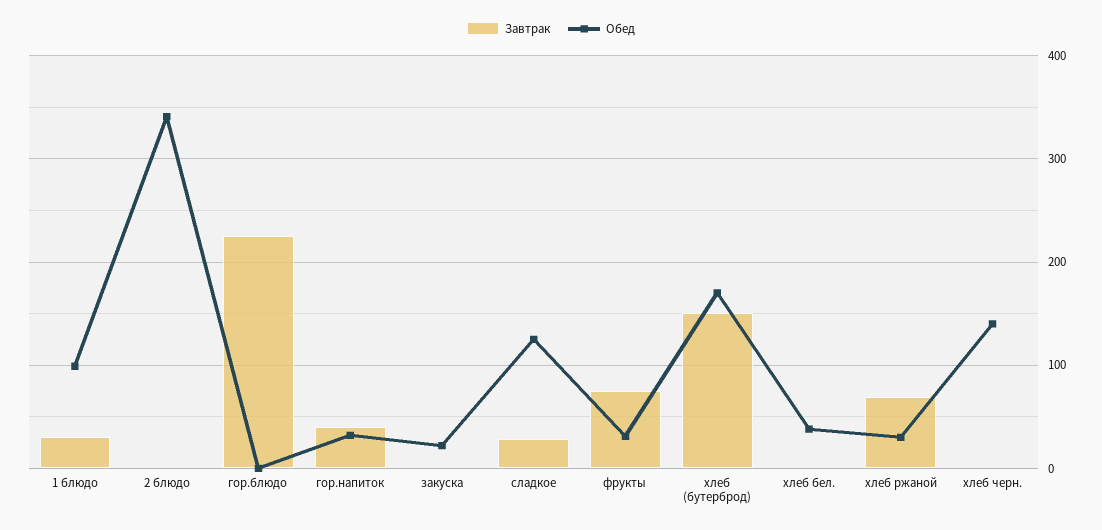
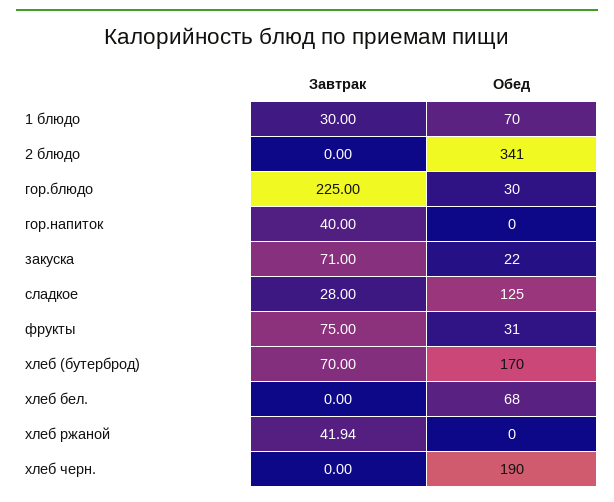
  {
    "Завтрак": {
      "1 блюдо": 30,
      "2 блюдо": 0,
      "гор.блюдо": 225,
      "гор.напиток": 40,
-     "закуска": 0,
+     "закуска": 71,
      "сладкое": 28,
      "фрукты": 75,
-     "хлеб (бутерброд)": 150,
+     "хлеб (бутерброд)": 70,
      "хлеб бел.": 0,
-     "хлеб ржаной": 70,
+     "хлеб ржаной": 41.94,
      "хлеб черн.": 0
    },
    "Обед": {
-     "1 блюдо": 100,
+     "1 блюдо": 70,
      "2 блюдо": 341,
-     "гор.блюдо": 0,
+     "гор.блюдо": 30,
-     "гор.напиток": 30,
+     "гор.напиток": 0,
      "закуска": 22,
      "сладкое": 125,
      "фрукты": 31,
      "хлеб (бутерброд)": 170,
-     "хлеб бел.": 40,
+     "хлеб бел.": 68,
-     "хлеб ржаной": 30,
+     "хлеб ржаной": 0,
-     "хлеб черн.": 140
+     "хлеб черн.": 190
    }
  }

